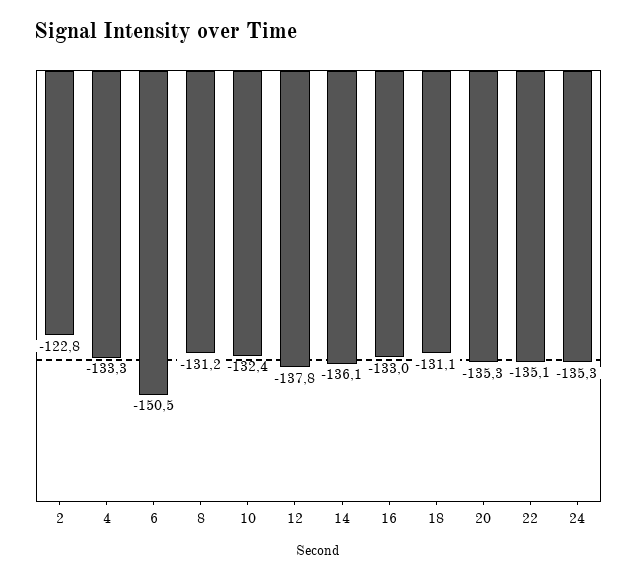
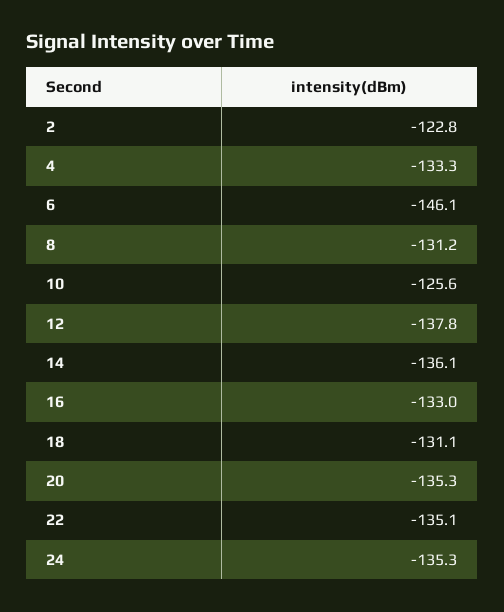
  {
    "2": -122.8,
    "4": -133.3,
-   "6": -150.5,
+   "6": -146.1,
    "8": -131.2,
-   "10": -132.4,
+   "10": -125.6,
    "12": -137.8,
    "14": -136.1,
    "16": -133,
    "18": -131.1,
    "20": -135.3,
    "22": -135.1,
    "24": -135.3
  }

